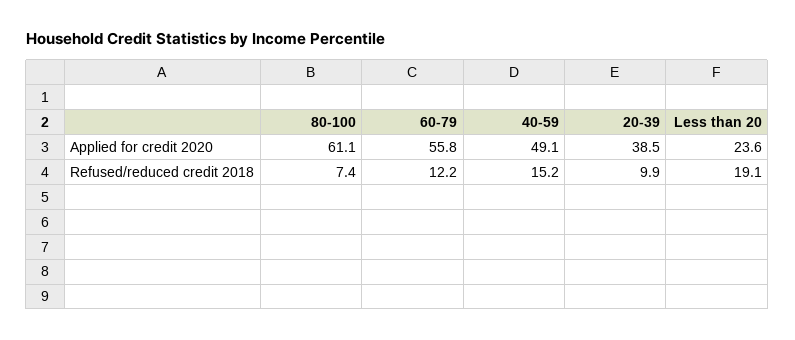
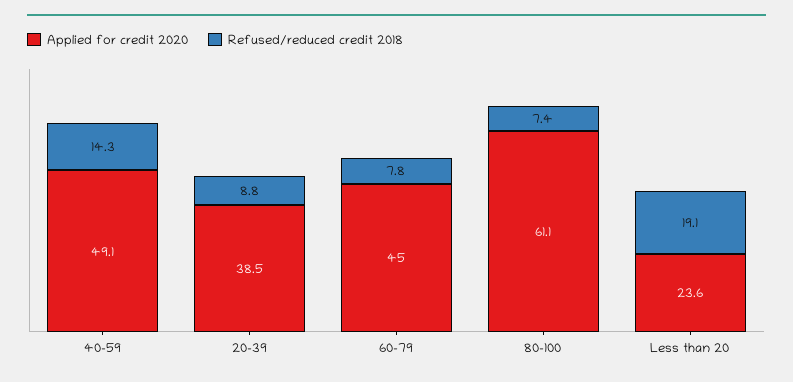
  {
    "Applied for credit 2020": {
      "80-100": 61.1,
-     "60-79": 55.8,
+     "60-79": 45,
      "40-59": 49.1,
      "20-39": 38.5,
      "Less than 20": 23.6
    },
    "Refused/reduced credit 2018": {
      "80-100": 7.4,
-     "60-79": 12.2,
+     "60-79": 7.8,
-     "40-59": 15.2,
+     "40-59": 14.3,
-     "20-39": 9.9,
+     "20-39": 8.8,
      "Less than 20": 19.1
    }
  }

